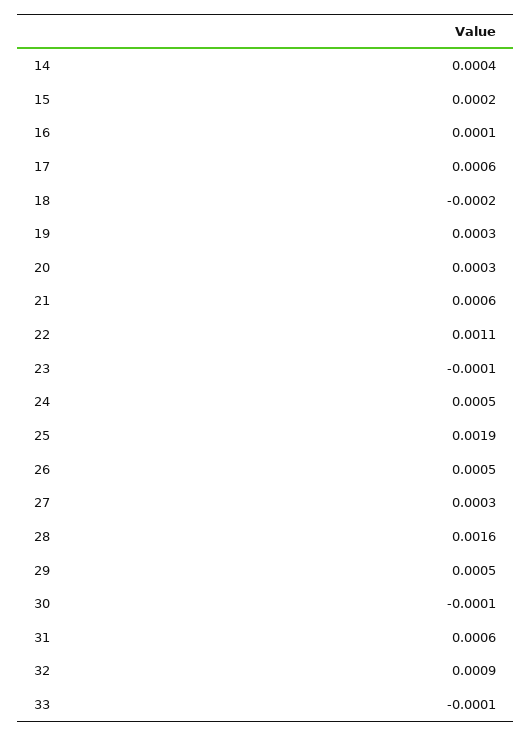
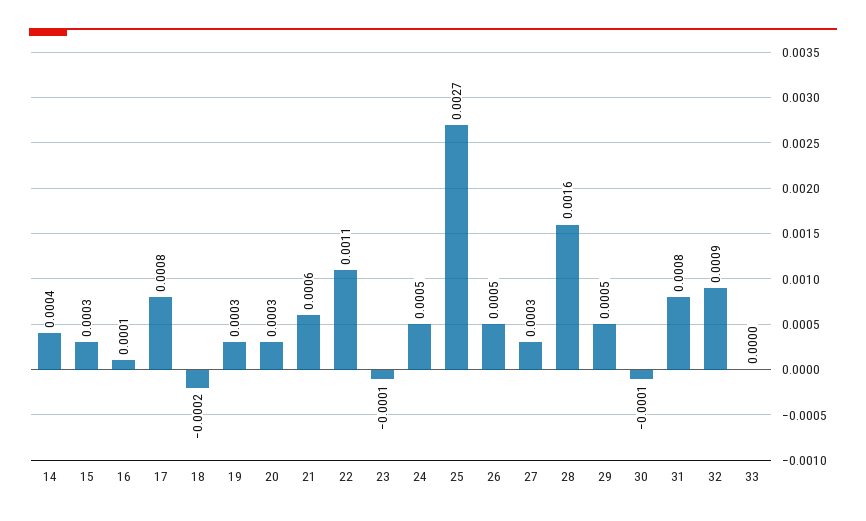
  {
    "14": 0.0004,
-   "15": 0.0002,
+   "15": 0.0003,
    "16": 0.0001,
-   "17": 0.0006,
+   "17": 0.0008,
    "18": -0.0002,
    "19": 0.0003,
    "20": 0.0003,
    "21": 0.0006,
    "22": 0.0011,
    "23": -0.0001,
    "24": 0.0005,
-   "25": 0.0019,
+   "25": 0.0027,
    "26": 0.0005,
    "27": 0.0003,
    "28": 0.0016,
    "29": 0.0005,
    "30": -0.0001,
-   "31": 0.0006,
+   "31": 0.0008,
    "32": 0.0009,
-   "33": -0.0001
+   "33": 0
  }

